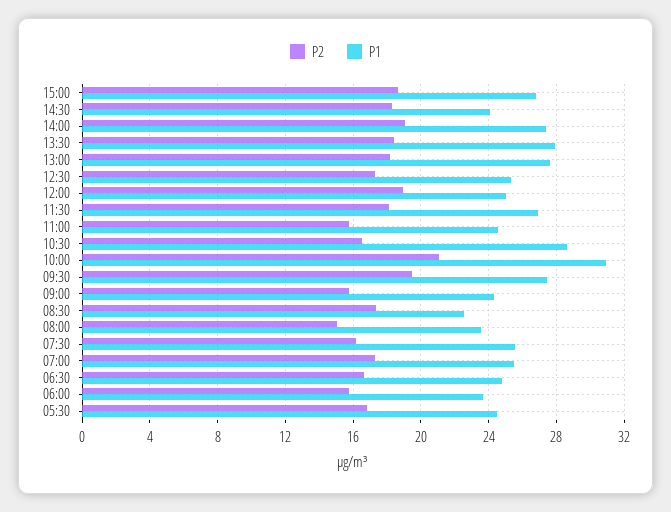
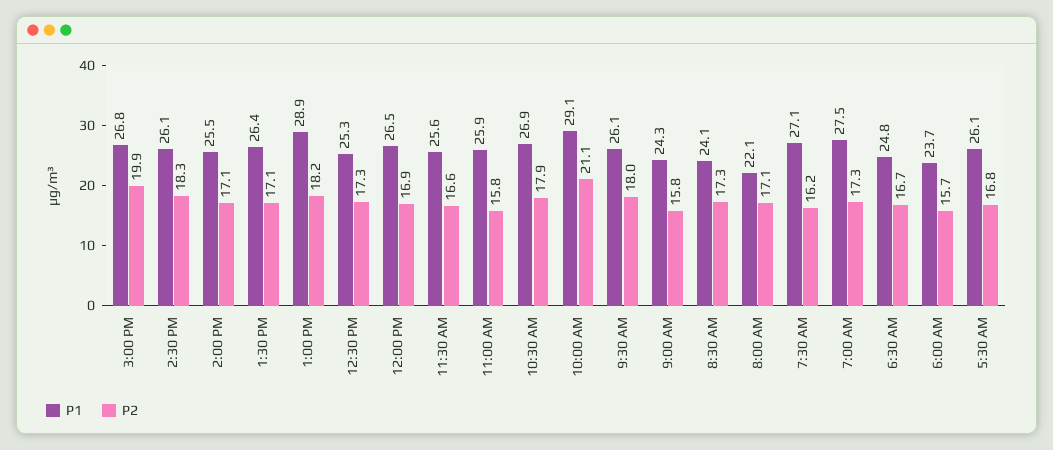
  {
    "P2": {
-     "15:00": 18.5,
+     "15:00": 19.9,
      "14:30": 18.3,
-     "14:00": 19,
+     "14:00": 17.1,
-     "13:30": 18.5,
+     "13:30": 17.1,
      "13:00": 18.2,
      "12:30": 17.3,
-     "12:00": 19,
+     "12:00": 16.9,
-     "11:30": 18,
+     "11:30": 16.6,
      "11:00": 15.8,
-     "10:30": 16.5,
+     "10:30": 17.9,
      "10:00": 21.1,
-     "09:30": 19.5,
+     "09:30": 18,
      "09:00": 15.8,
      "08:30": 17.3,
-     "08:00": 15,
+     "08:00": 17.1,
      "07:30": 16.2,
      "07:00": 17.3,
      "06:30": 16.7,
      "06:00": 15.7,
      "05:30": 16.8
    },
    "P1": {
      "15:00": 26.8,
-     "14:30": 24,
+     "14:30": 26.1,
-     "14:00": 27.5,
+     "14:00": 25.5,
-     "13:30": 28,
+     "13:30": 26.4,
-     "13:00": 27.5,
+     "13:00": 28.9,
      "12:30": 25.3,
-     "12:00": 25,
+     "12:00": 26.5,
-     "11:30": 27,
+     "11:30": 25.6,
-     "11:00": 24.5,
+     "11:00": 25.9,
-     "10:30": 28.5,
+     "10:30": 26.9,
-     "10:00": 31,
+     "10:00": 29.1,
-     "09:30": 27.5,
+     "09:30": 26.1,
      "09:00": 24.3,
-     "08:30": 22.5,
+     "08:30": 24.1,
-     "08:00": 23.5,
+     "08:00": 22.1,
-     "07:30": 25.5,
+     "07:30": 27.1,
-     "07:00": 25.5,
+     "07:00": 27.5,
      "06:30": 24.8,
      "06:00": 23.7,
-     "05:30": 24.5
+     "05:30": 26.1
    }
  }

